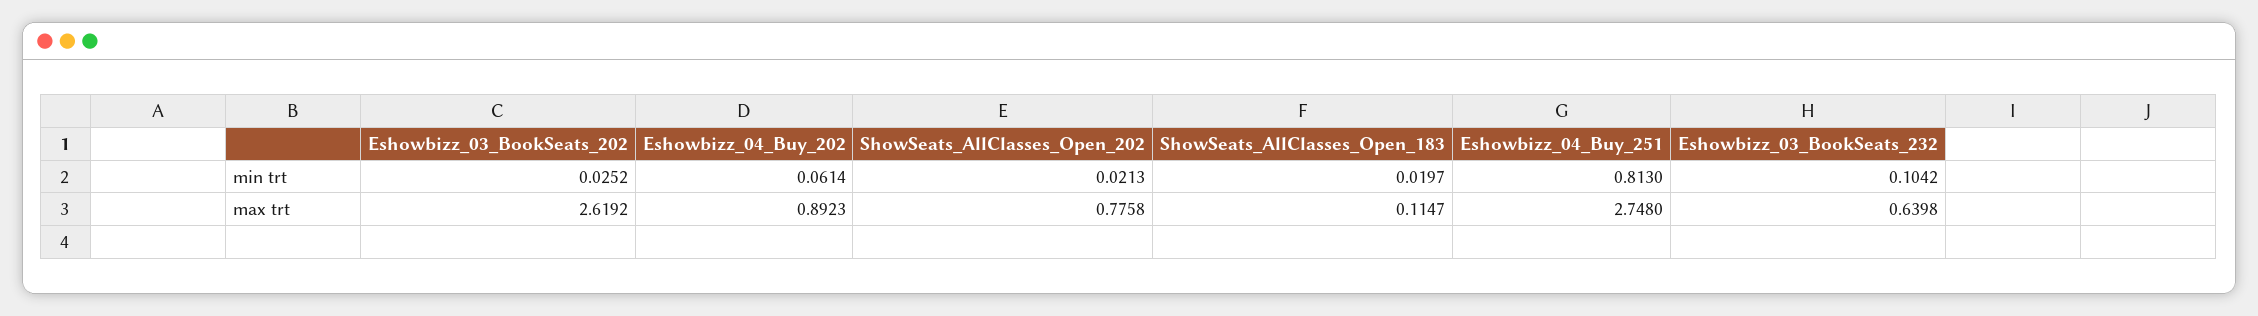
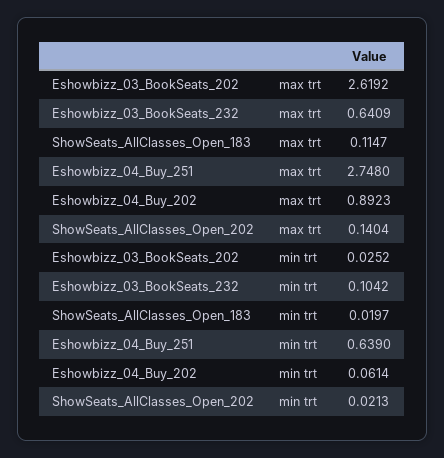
  {
    "Eshowbizz_03_BookSeats_202": {
      "min trt": 0.0252,
      "max trt": 2.6192
    },
    "Eshowbizz_04_Buy_202": {
      "min trt": 0.0614,
      "max trt": 0.8923
    },
    "ShowSeats_AllClasses_Open_202": {
      "min trt": 0.0213,
-     "max trt": 0.7758
+     "max trt": 0.1404
    },
    "ShowSeats_AllClasses_Open_183": {
      "min trt": 0.0197,
      "max trt": 0.1147
    },
    "Eshowbizz_04_Buy_251": {
-     "min trt": 0.813,
+     "min trt": 0.639,
      "max trt": 2.748
    },
    "Eshowbizz_03_BookSeats_232": {
      "min trt": 0.1042,
-     "max trt": 0.6398
+     "max trt": 0.6409
    }
  }

